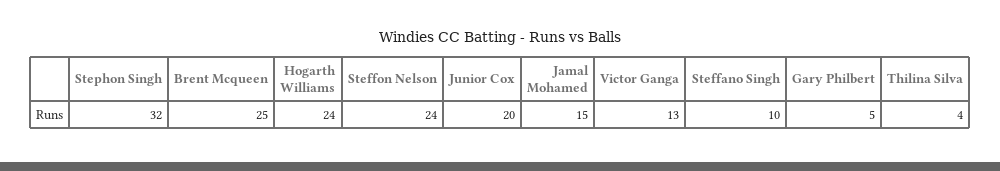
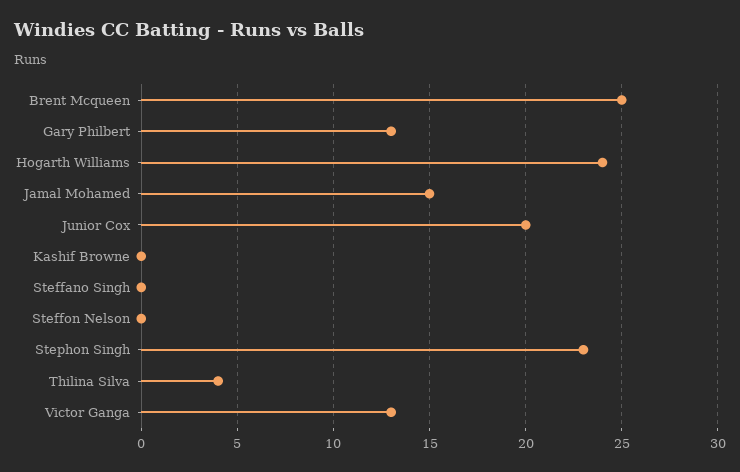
  {
-   "Stephon Singh": 32,
+   "Stephon Singh": 23,
    "Brent Mcqueen": 25,
    "Hogarth Williams": 24,
-   "Steffon Nelson": 24,
+   "Steffon Nelson": 0,
    "Junior Cox": 20,
    "Jamal Mohamed": 15,
    "Victor Ganga": 13,
-   "Steffano Singh": 10,
+   "Steffano Singh": 0,
-   "Gary Philbert": 5,
+   "Gary Philbert": 13,
-   "Thilina Silva": 4
+   "Thilina Silva": 4,
+   "Kashif Browne": 0
  }

